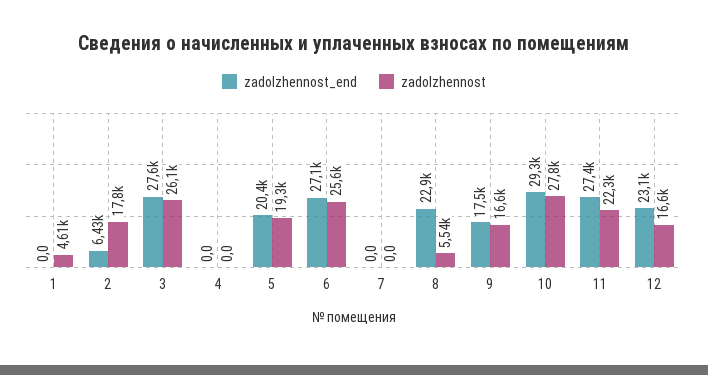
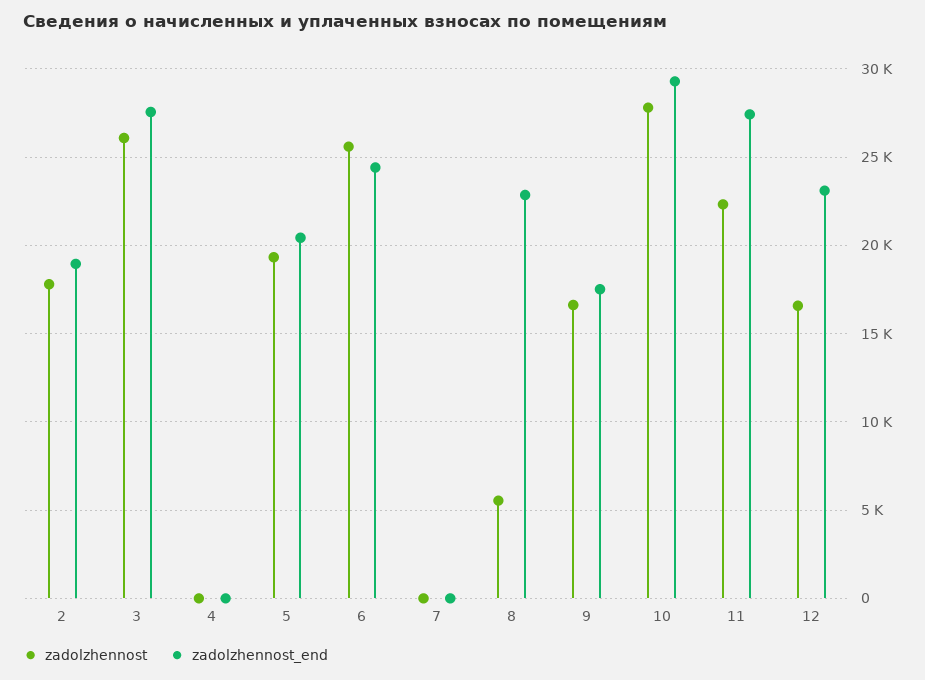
  {
    "zadolzhennost_end": {
-     "1": 0,
-     "2": 6430,
+     "2": 19000,
      "3": 27600,
      "4": 0,
      "5": 20400,
-     "6": 27100,
+     "6": 24500,
      "7": 0,
      "8": 22900,
      "9": 17500,
      "10": 29300,
      "11": 27400,
      "12": 23100
    },
    "zadolzhennost": {
-     "1": 4610,
      "2": 17800,
      "3": 26100,
      "4": 0,
      "5": 19300,
      "6": 25600,
      "7": 0,
      "8": 5540,
      "9": 16600,
      "10": 27800,
      "11": 22300,
      "12": 16600
    }
  }

